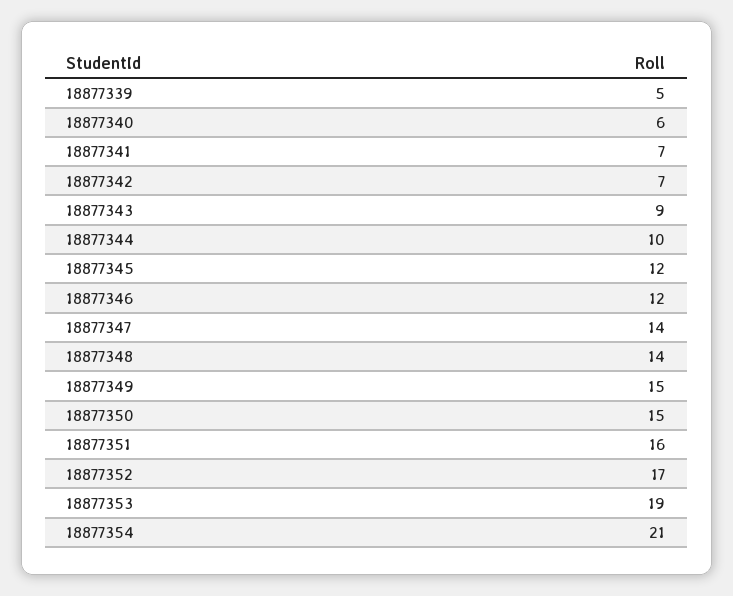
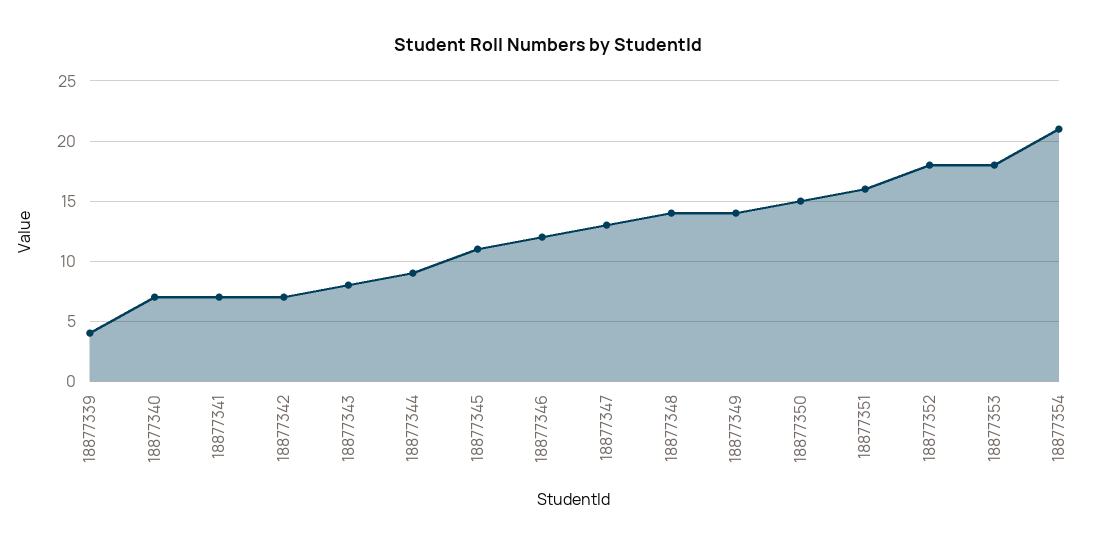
  {
-   "18877339": 5,
+   "18877339": 4,
-   "18877340": 6,
+   "18877340": 7,
    "18877341": 7,
    "18877342": 7,
-   "18877343": 9,
+   "18877343": 8,
-   "18877344": 10,
+   "18877344": 9,
-   "18877345": 12,
+   "18877345": 11,
    "18877346": 12,
-   "18877347": 14,
+   "18877347": 13,
    "18877348": 14,
-   "18877349": 15,
+   "18877349": 14,
    "18877350": 15,
    "18877351": 16,
-   "18877352": 17,
+   "18877352": 18,
-   "18877353": 19,
+   "18877353": 18,
    "18877354": 21
  }

